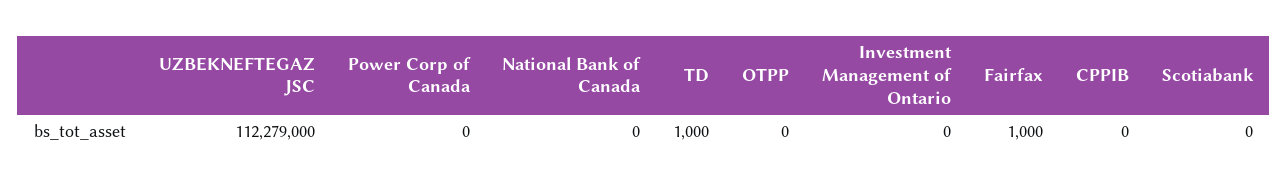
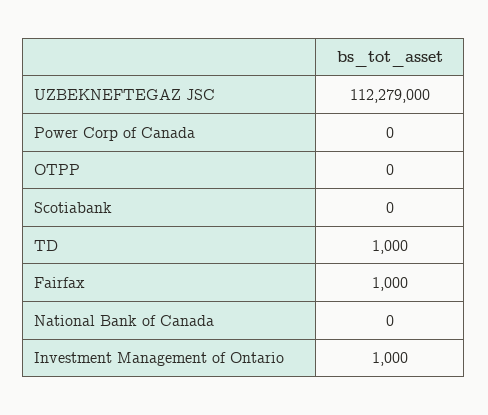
  {
    "UZBEKNEFTEGAZ JSC": 112279000,
    "Power Corp of Canada": 0,
    "National Bank of Canada": 0,
    "TD": 1000,
    "OTPP": 0,
-   "Investment Management of Ontario": 0,
+   "Investment Management of Ontario": 1000,
    "Fairfax": 1000,
-   "CPPIB": 0,
    "Scotiabank": 0
  }

